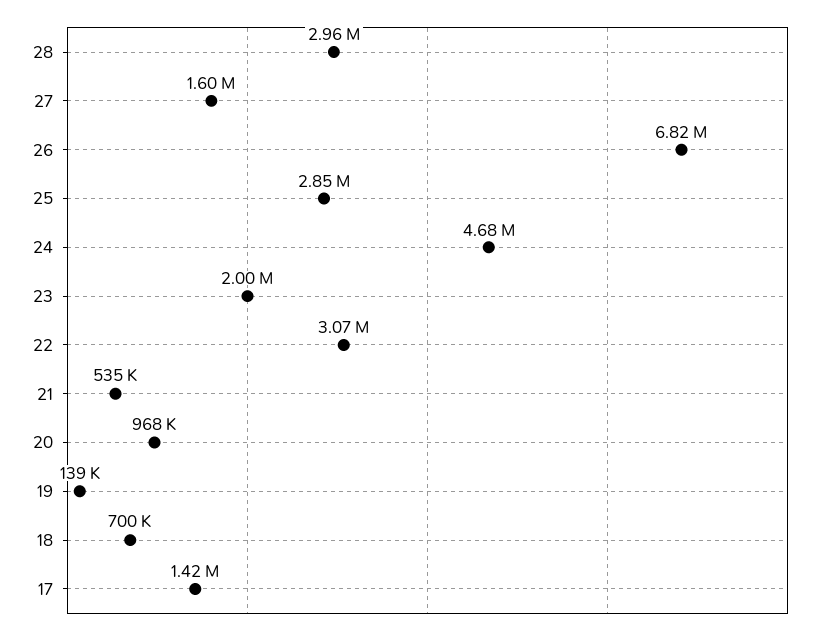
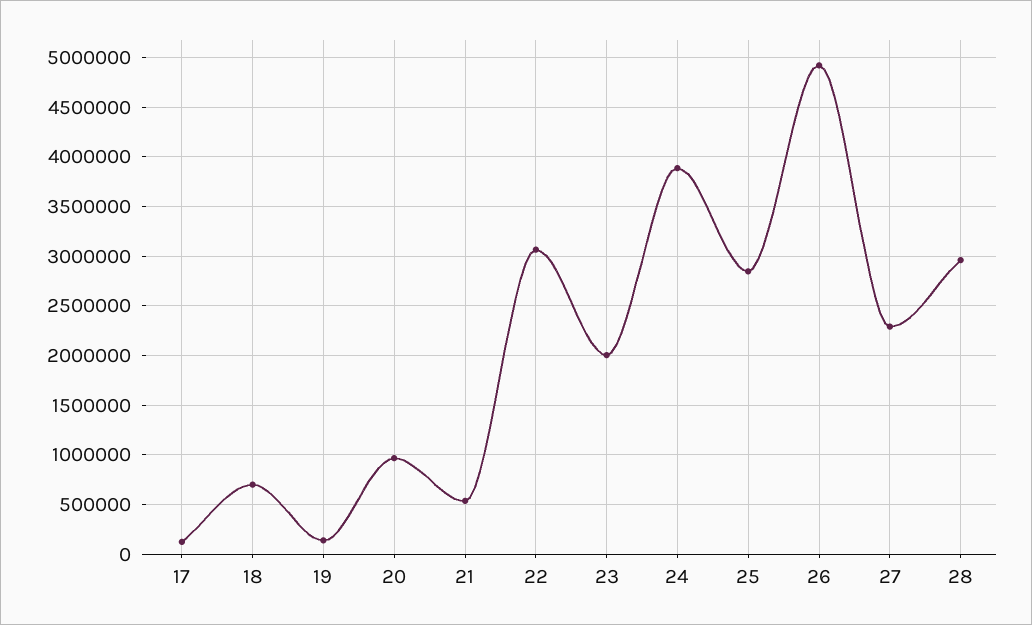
  {
    "28": 2960000,
-   "27": 1600000,
+   "27": 2300000,
-   "26": 6820000,
+   "26": 4900000,
    "25": 2850000,
-   "24": 4680000,
+   "24": 3900000,
    "23": 2000000,
    "22": 3070000,
    "21": 535000,
    "20": 968000,
    "19": 139000,
    "18": 700000,
-   "17": 1420000
+   "17": 100000
  }

